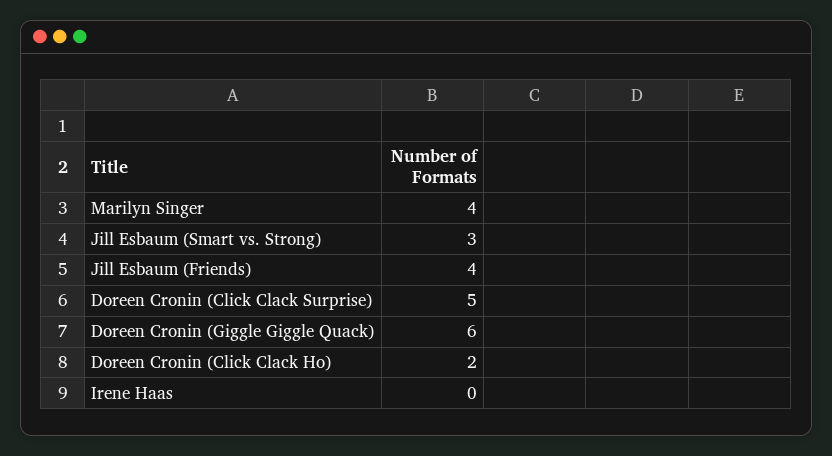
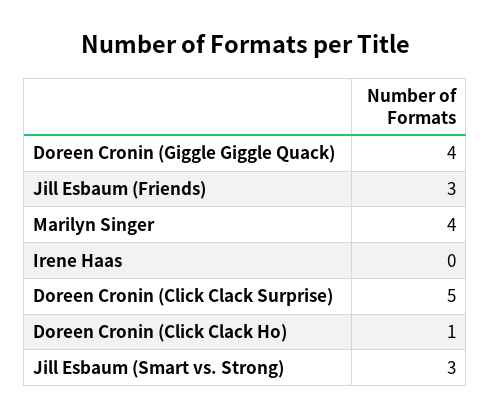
  {
    "Marilyn Singer": 4,
    "Jill Esbaum (Smart vs. Strong)": 3,
-   "Jill Esbaum (Friends)": 4,
+   "Jill Esbaum (Friends)": 3,
    "Doreen Cronin (Click Clack Surprise)": 5,
-   "Doreen Cronin (Giggle Giggle Quack)": 6,
+   "Doreen Cronin (Giggle Giggle Quack)": 4,
-   "Doreen Cronin (Click Clack Ho)": 2,
+   "Doreen Cronin (Click Clack Ho)": 1,
    "Irene Haas": 0
  }

